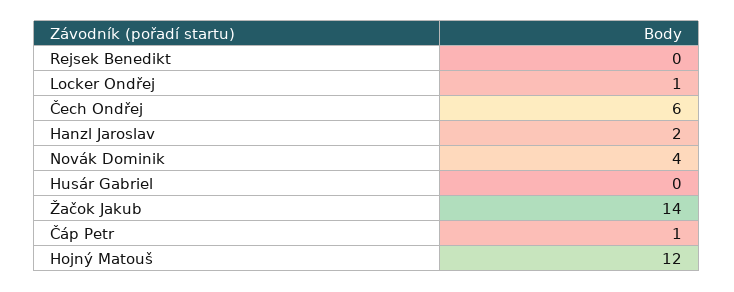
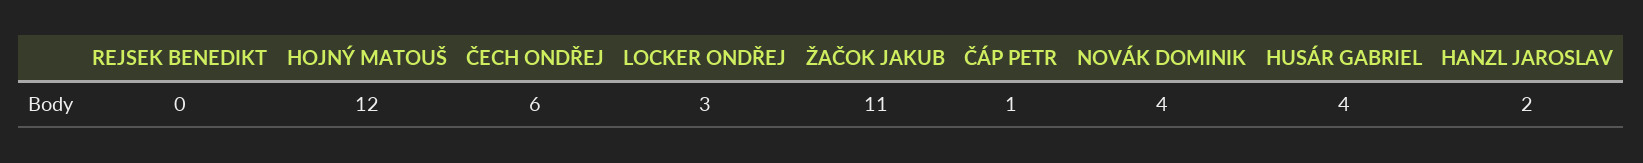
  {
    "Rejsek Benedikt": 0,
-   "Locker Ondřej": 1,
+   "Locker Ondřej": 3,
    "Čech Ondřej": 6,
    "Hanzl Jaroslav": 2,
    "Novák Dominik": 4,
-   "Husár Gabriel": 0,
+   "Husár Gabriel": 4,
-   "Žačok Jakub": 14,
+   "Žačok Jakub": 11,
    "Čáp Petr": 1,
    "Hojný Matouš": 12
  }

